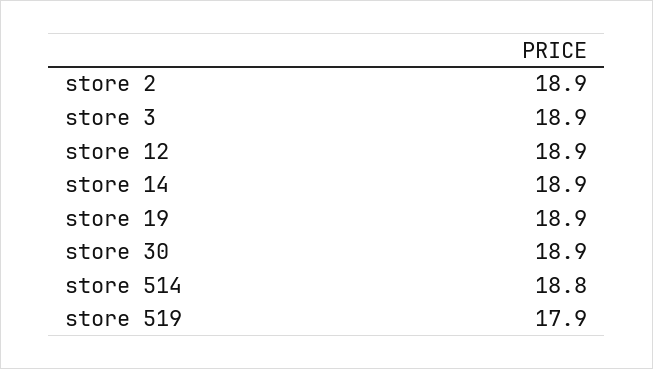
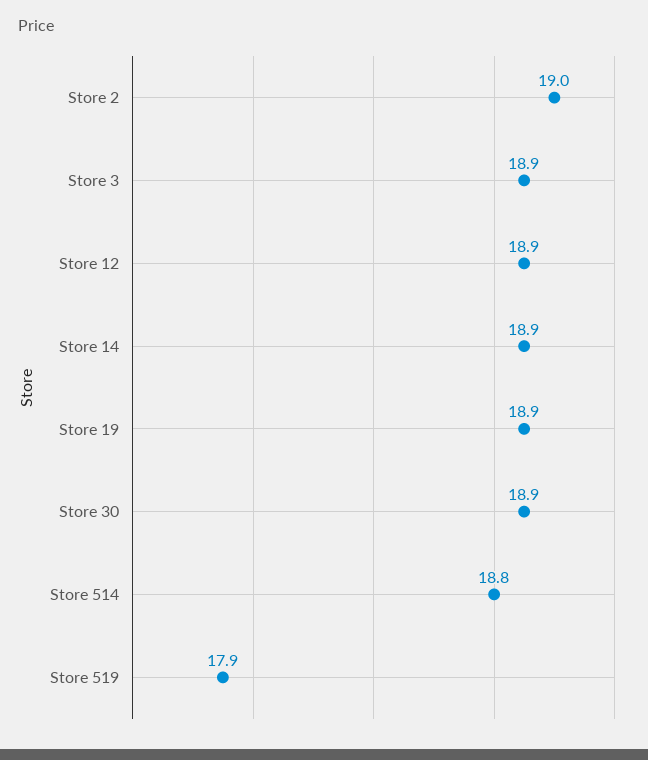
  {
-   "store 2": 18.9,
+   "store 2": 19,
    "store 3": 18.9,
    "store 12": 18.9,
    "store 14": 18.9,
    "store 19": 18.9,
    "store 30": 18.9,
    "store 514": 18.8,
    "store 519": 17.9
  }

